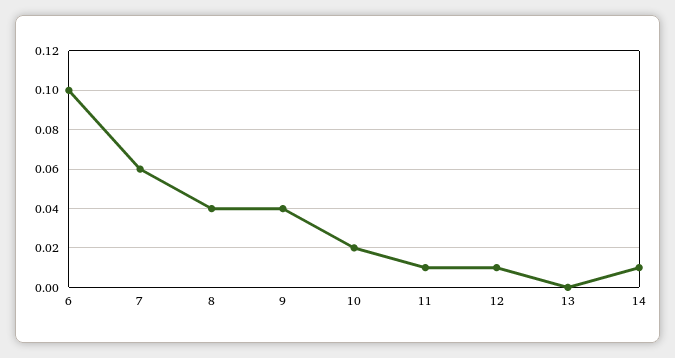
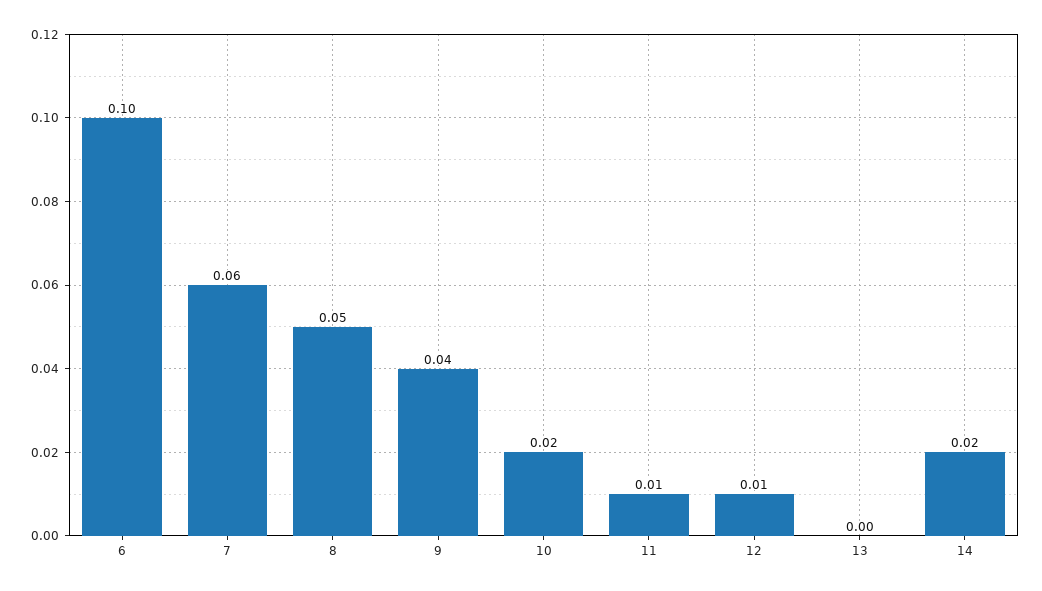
  {
    "6": 0.1,
    "7": 0.06,
-   "8": 0.04,
+   "8": 0.05,
    "9": 0.04,
    "10": 0.02,
    "11": 0.01,
    "12": 0.01,
    "13": 0,
-   "14": 0.01
+   "14": 0.02
  }

